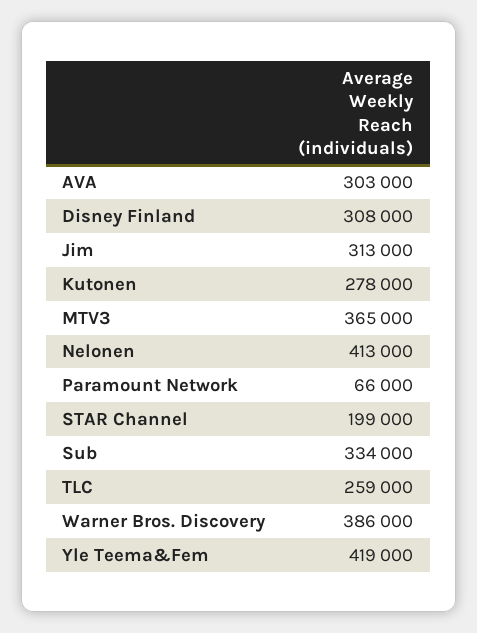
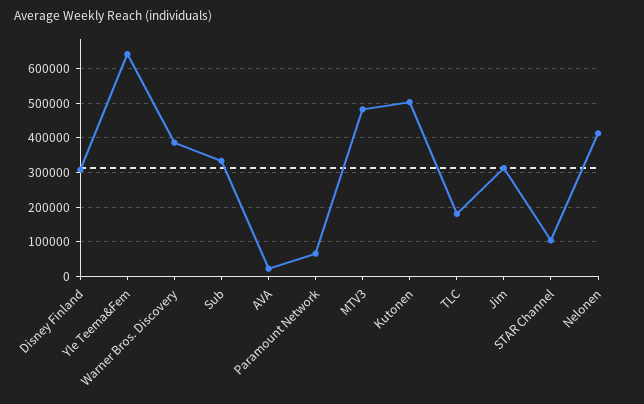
  {
-   "AVA": 303000,
+   "AVA": 20000,
    "Disney Finland": 308000,
    "Jim": 313000,
-   "Kutonen": 278000,
+   "Kutonen": 500000,
-   "MTV3": 365000,
+   "MTV3": 480000,
    "Nelonen": 413000,
    "Paramount Network": 66000,
-   "STAR Channel": 199000,
+   "STAR Channel": 100000,
    "Sub": 334000,
-   "TLC": 259000,
+   "TLC": 180000,
    "Warner Bros. Discovery": 386000,
-   "Yle Teema&Fem": 419000
+   "Yle Teema&Fem": 640000
  }

